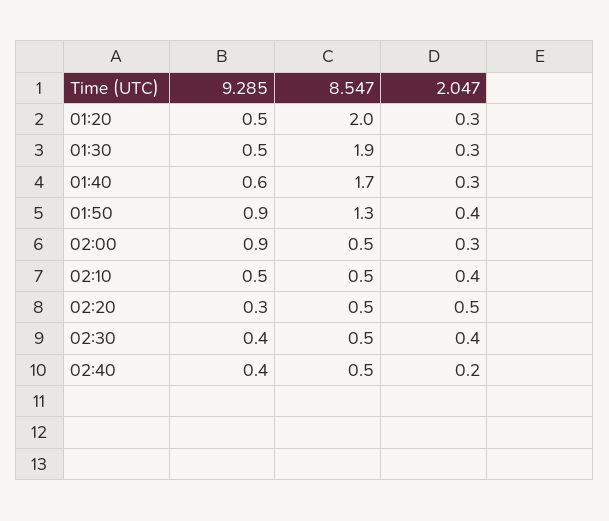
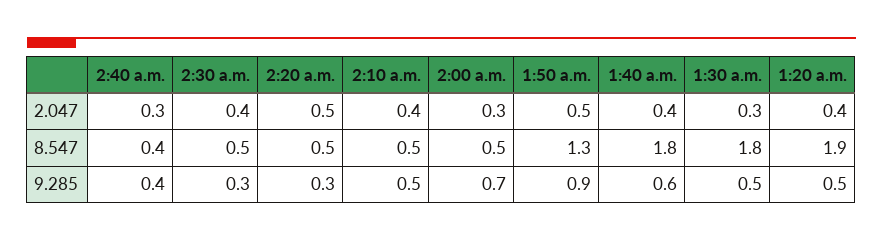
  {
    "9.285": {
      "01:20": 0.5,
      "01:30": 0.5,
      "01:40": 0.6,
      "01:50": 0.9,
-     "02:00": 0.9,
+     "02:00": 0.7,
      "02:10": 0.5,
      "02:20": 0.3,
-     "02:30": 0.4,
+     "02:30": 0.3,
      "02:40": 0.4
    },
    "8.547": {
-     "01:20": 2,
+     "01:20": 1.9,
-     "01:30": 1.9,
+     "01:30": 1.8,
-     "01:40": 1.7,
+     "01:40": 1.8,
      "01:50": 1.3,
      "02:00": 0.5,
      "02:10": 0.5,
      "02:20": 0.5,
      "02:30": 0.5,
-     "02:40": 0.5
+     "02:40": 0.4
    },
    "2.047": {
-     "01:20": 0.3,
+     "01:20": 0.4,
      "01:30": 0.3,
-     "01:40": 0.3,
+     "01:40": 0.4,
-     "01:50": 0.4,
+     "01:50": 0.5,
      "02:00": 0.3,
      "02:10": 0.4,
      "02:20": 0.5,
      "02:30": 0.4,
-     "02:40": 0.2
+     "02:40": 0.3
    }
  }

